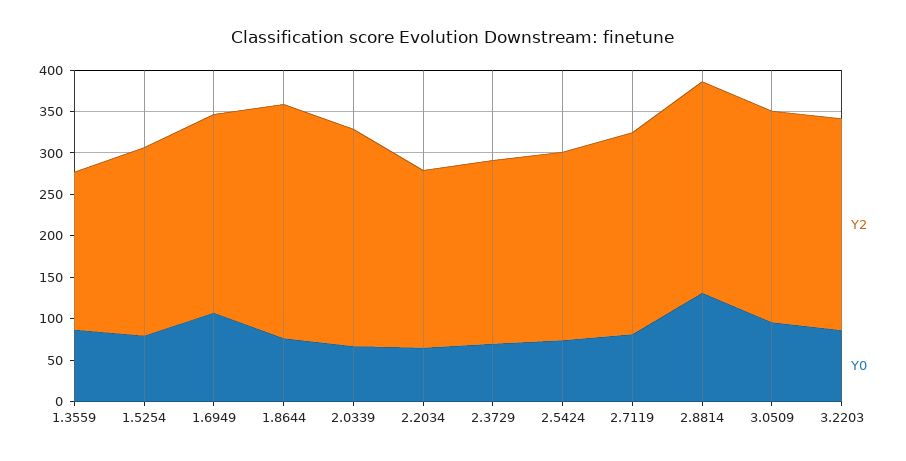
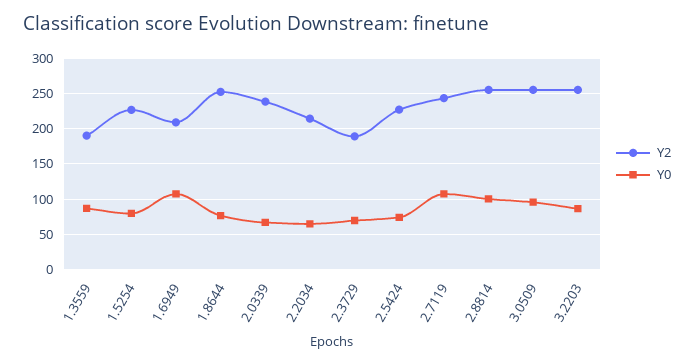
  {
    "Y2": {
      "1.3559": 190,
      "1.5254": 230,
-     "1.6949": 240,
+     "1.6949": 210,
-     "1.8644": 280,
+     "1.8644": 250,
-     "2.0339": 260,
+     "2.0339": 240,
      "2.2034": 210,
-     "2.3729": 220,
+     "2.3729": 190,
      "2.5424": 230,
      "2.7119": 240,
      "2.8814": 260,
      "3.0509": 260,
      "3.2203": 260
    },
    "Y0": {
      "1.3559": 90,
      "1.5254": 80,
      "1.6949": 110,
      "1.8644": 80,
      "2.0339": 70,
      "2.2034": 60,
      "2.3729": 70,
      "2.5424": 70,
-     "2.7119": 80,
+     "2.7119": 110,
-     "2.8814": 130,
+     "2.8814": 100,
      "3.0509": 100,
      "3.2203": 90
    }
  }

